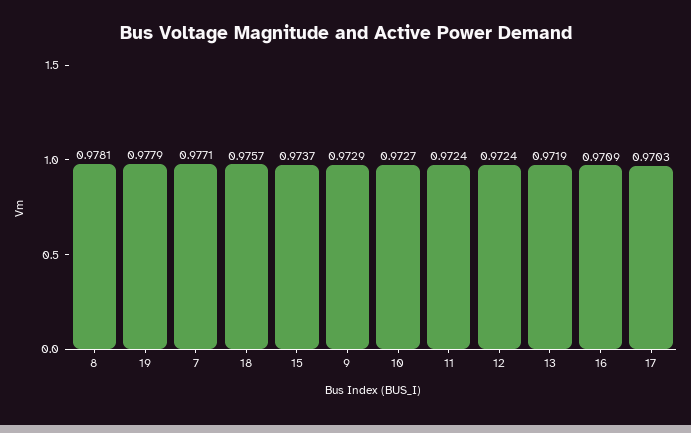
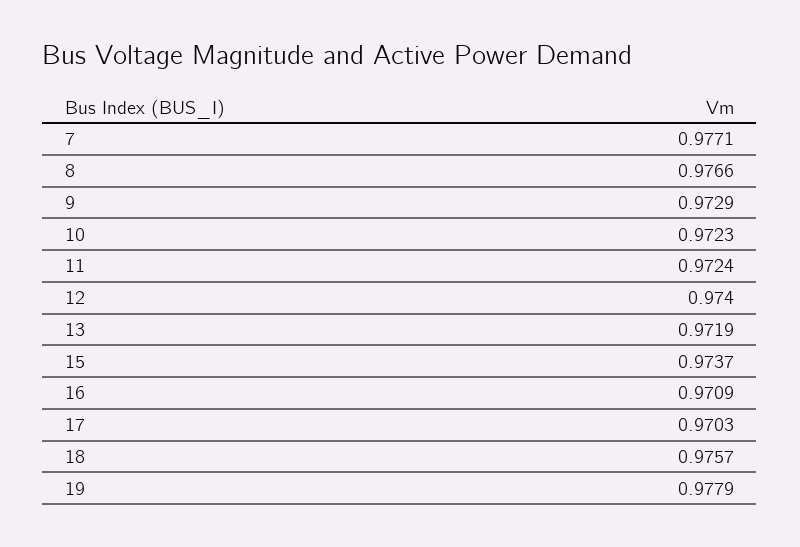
  {
-   "8": 0.9781,
+   "8": 0.9766,
    "19": 0.9779,
    "7": 0.9771,
    "18": 0.9757,
    "15": 0.9737,
    "9": 0.9729,
-   "10": 0.9727,
+   "10": 0.9723,
    "11": 0.9724,
-   "12": 0.9724,
+   "12": 0.974,
    "13": 0.9719,
    "16": 0.9709,
    "17": 0.9703
  }

